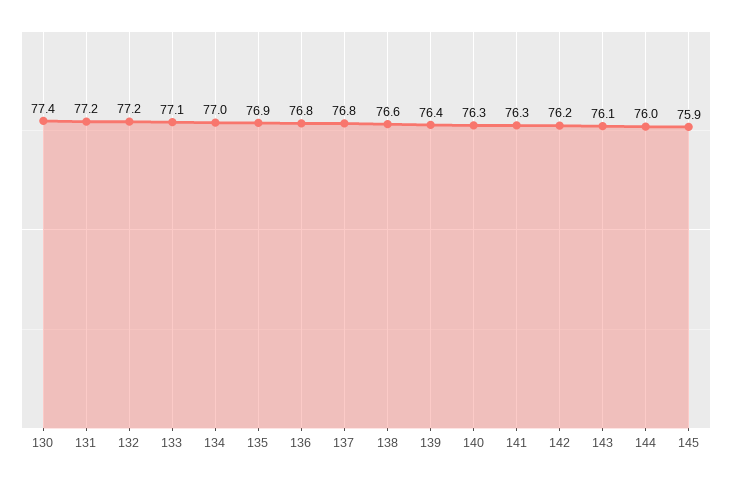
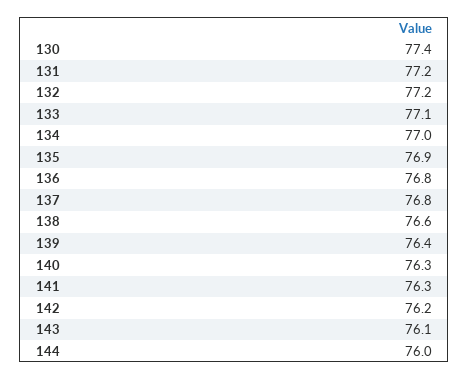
  {
    "130": 77.4,
    "131": 77.2,
    "132": 77.2,
    "133": 77.1,
    "134": 77,
    "135": 76.9,
    "136": 76.8,
    "137": 76.8,
    "138": 76.6,
    "139": 76.4,
    "140": 76.3,
    "141": 76.3,
    "142": 76.2,
    "143": 76.1,
-   "144": 76,
+   "144": 76
-   "145": 75.9
  }

